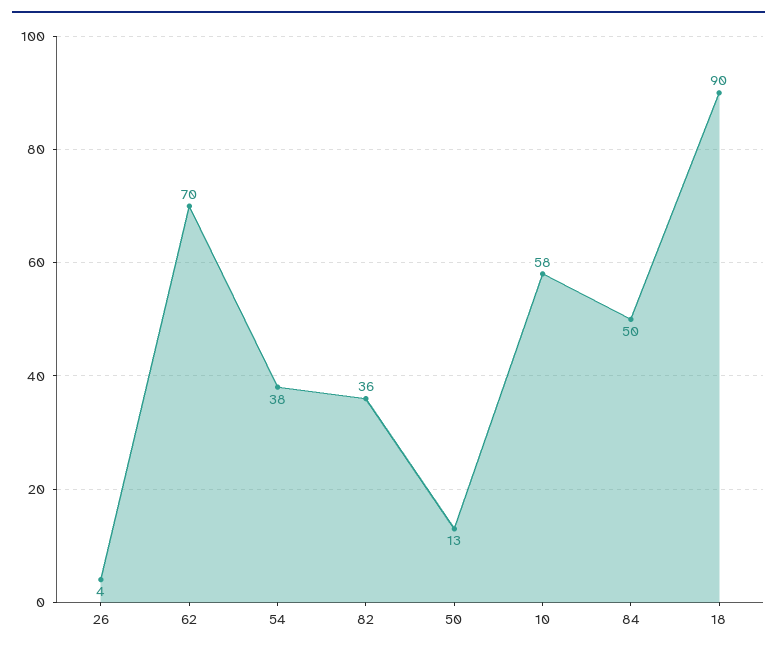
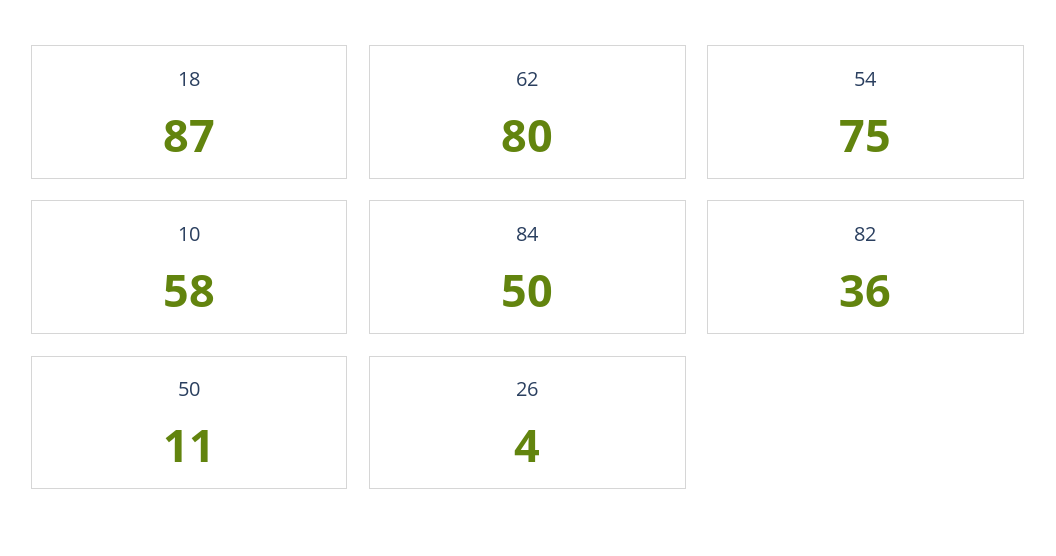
  {
    "26": 4,
-   "62": 70,
+   "62": 80,
-   "54": 38,
+   "54": 75,
    "82": 36,
-   "50": 13,
+   "50": 11,
    "10": 58,
    "84": 50,
-   "18": 90
+   "18": 87
  }

